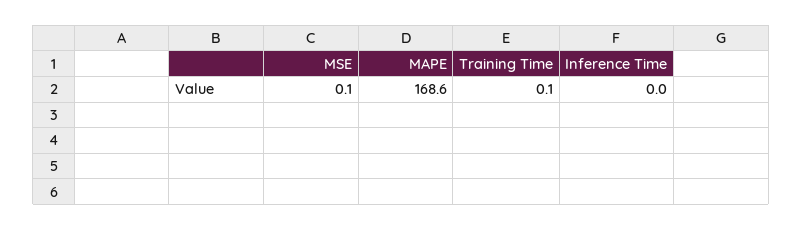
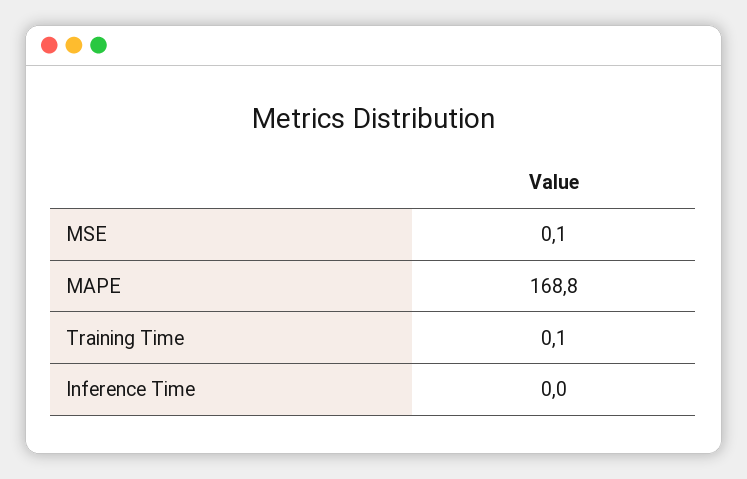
  {
    "MSE": 0.1,
-   "MAPE": 168.6,
+   "MAPE": 168.8,
    "Training Time": 0.1,
    "Inference Time": 0
  }

